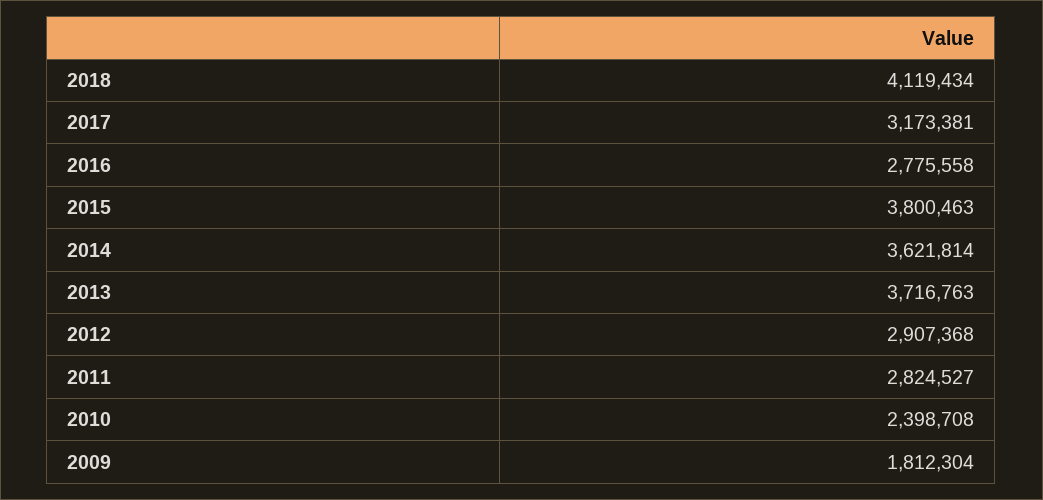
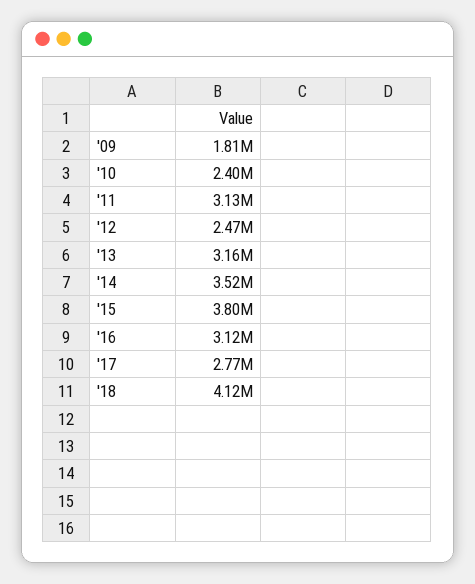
  {
    "2018": 4119434,
-   "2017": 3173381,
+   "2017": 2770000,
-   "2016": 2775558,
+   "2016": 3120000,
    "2015": 3800463,
-   "2014": 3621814,
+   "2014": 3520000,
-   "2013": 3716763,
+   "2013": 3160000,
-   "2012": 2907368,
+   "2012": 2470000,
-   "2011": 2824527,
+   "2011": 3130000,
    "2010": 2398708,
    "2009": 1812304
  }

